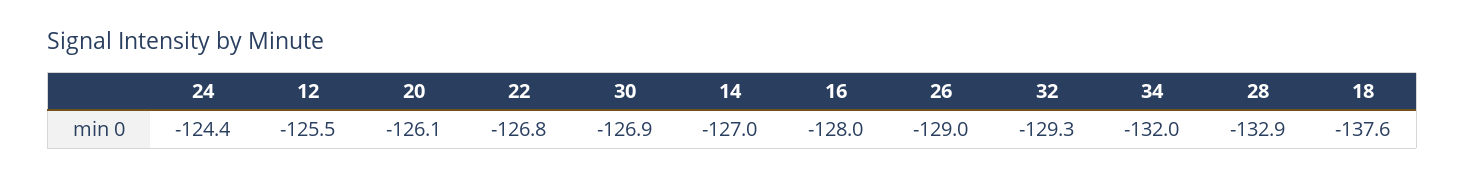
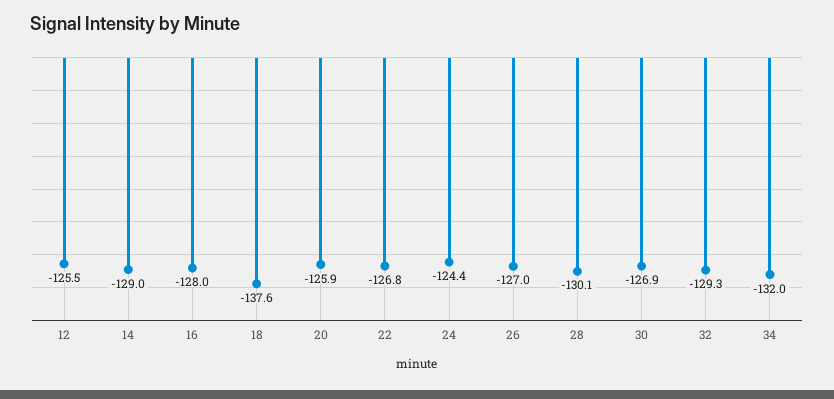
  {
    "24": -124.4,
    "12": -125.5,
-   "20": -126.1,
+   "20": -125.9,
    "22": -126.8,
    "30": -126.9,
-   "14": -127,
+   "14": -129,
    "16": -128,
-   "26": -129,
+   "26": -127,
    "32": -129.3,
    "34": -132,
-   "28": -132.9,
+   "28": -130.1,
    "18": -137.6
  }

